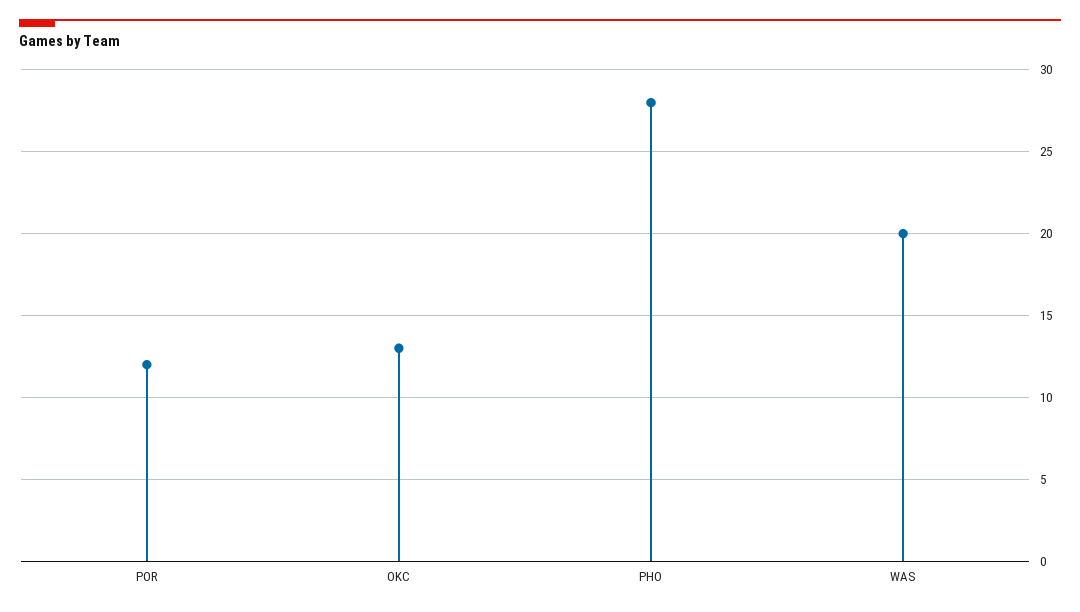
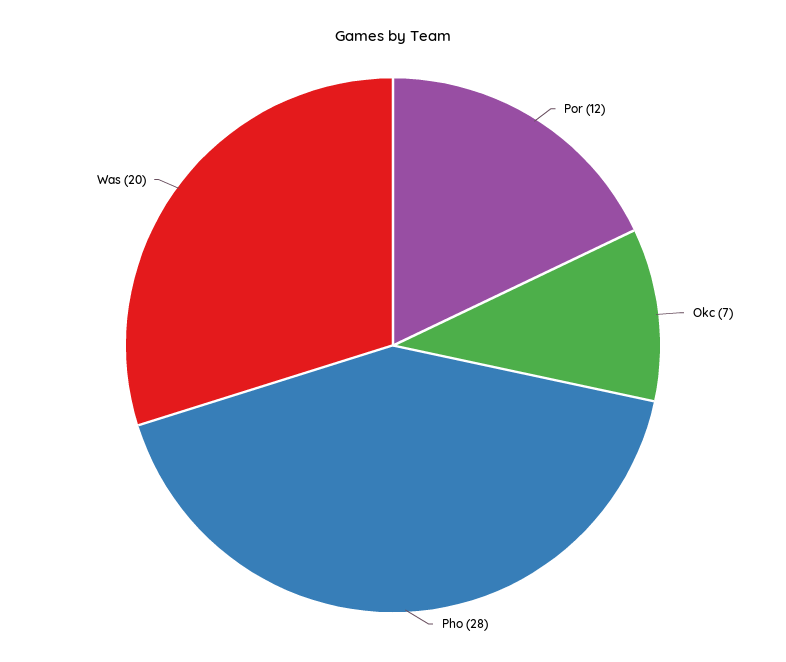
  {
    "POR": 12,
-   "OKC": 13,
+   "OKC": 7,
    "PHO": 28,
    "WAS": 20
  }

